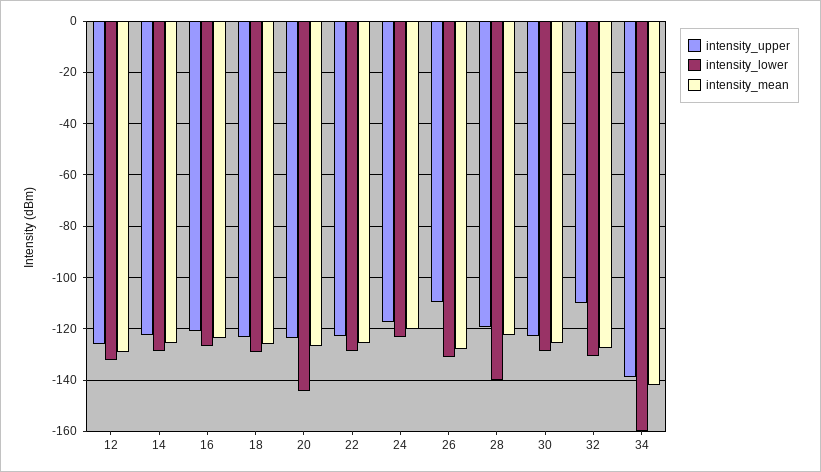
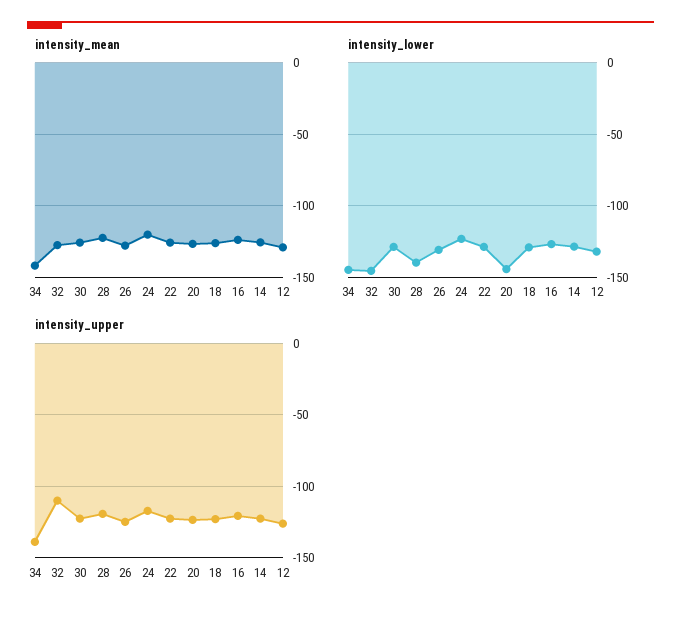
  {
    "intensity_upper": {
      "12": -125,
      "14": -122.5,
      "16": -120,
      "18": -122.5,
      "20": -122.5,
      "22": -122.5,
      "24": -117.5,
-     "26": -110,
+     "26": -125,
      "28": -120,
      "30": -122.5,
      "32": -110,
      "34": -140
    },
    "intensity_lower": {
      "12": -132.5,
      "14": -127.5,
      "16": -127.5,
      "18": -130,
      "20": -145,
      "22": -127.5,
      "24": -122.5,
      "26": -130,
      "28": -140,
      "30": -127.5,
-     "32": -130,
+     "32": -145,
-     "34": -160
+     "34": -145
    },
    "intensity_mean": {
      "12": -130,
      "14": -125,
      "16": -125,
      "18": -125,
      "20": -127.5,
      "22": -125,
      "24": -120,
      "26": -127.5,
      "28": -122.5,
      "30": -125,
      "32": -127.5,
      "34": -142.5
    }
  }

